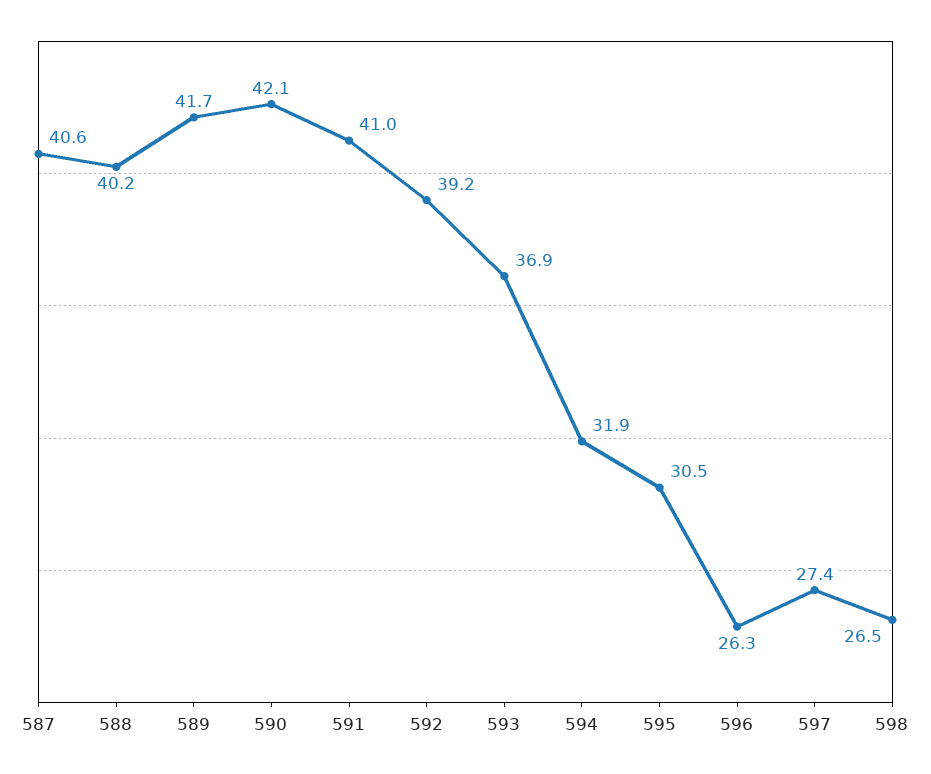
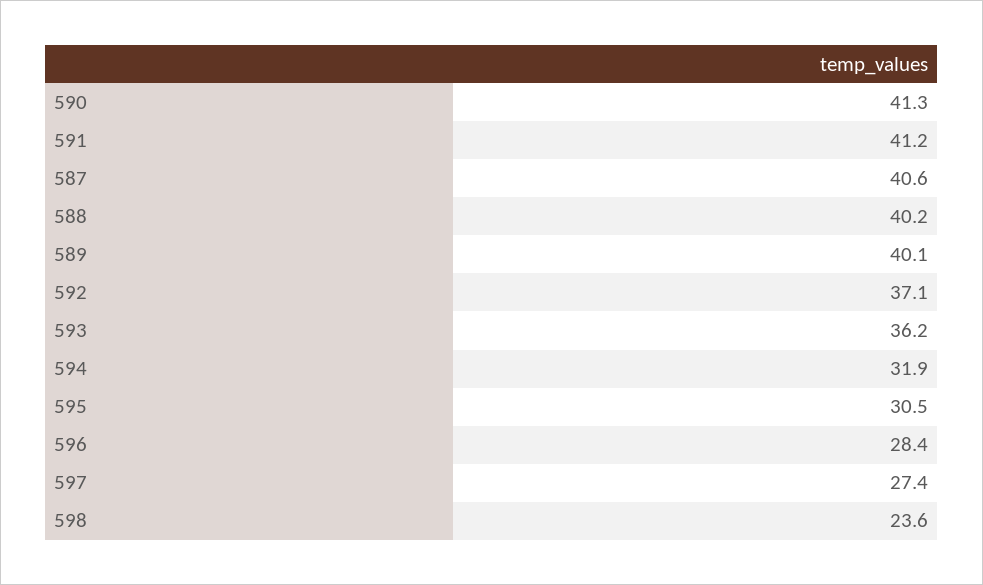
  {
    "587": 40.6,
    "588": 40.2,
-   "589": 41.7,
+   "589": 40.1,
-   "590": 42.1,
+   "590": 41.3,
-   "591": 41,
+   "591": 41.2,
-   "592": 39.2,
+   "592": 37.1,
-   "593": 36.9,
+   "593": 36.2,
    "594": 31.9,
    "595": 30.5,
-   "596": 26.3,
+   "596": 28.4,
    "597": 27.4,
-   "598": 26.5
+   "598": 23.6
  }

